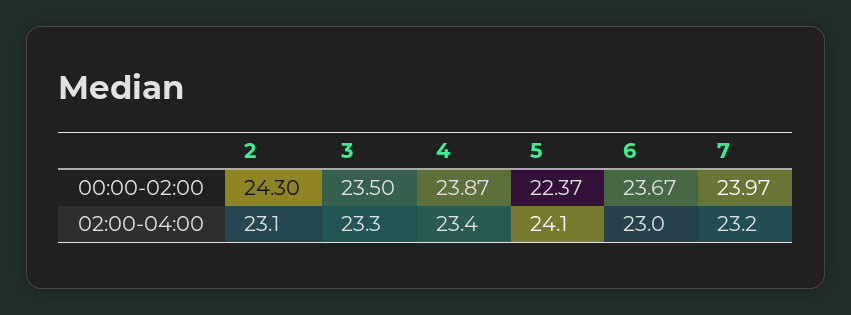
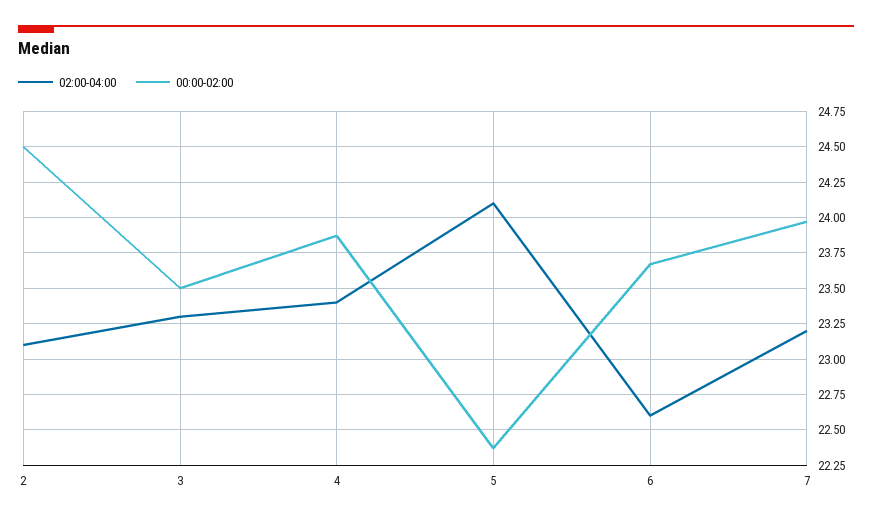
  {
    "00:00-02:00": {
-     "2": 24.3,
+     "2": 24.5,
      "3": 23.5,
      "4": 23.87,
      "5": 22.37,
      "6": 23.67,
      "7": 23.97
    },
    "02:00-04:00": {
      "2": 23.1,
      "3": 23.3,
      "4": 23.4,
      "5": 24.1,
-     "6": 23,
+     "6": 22.6,
      "7": 23.2
    }
  }

